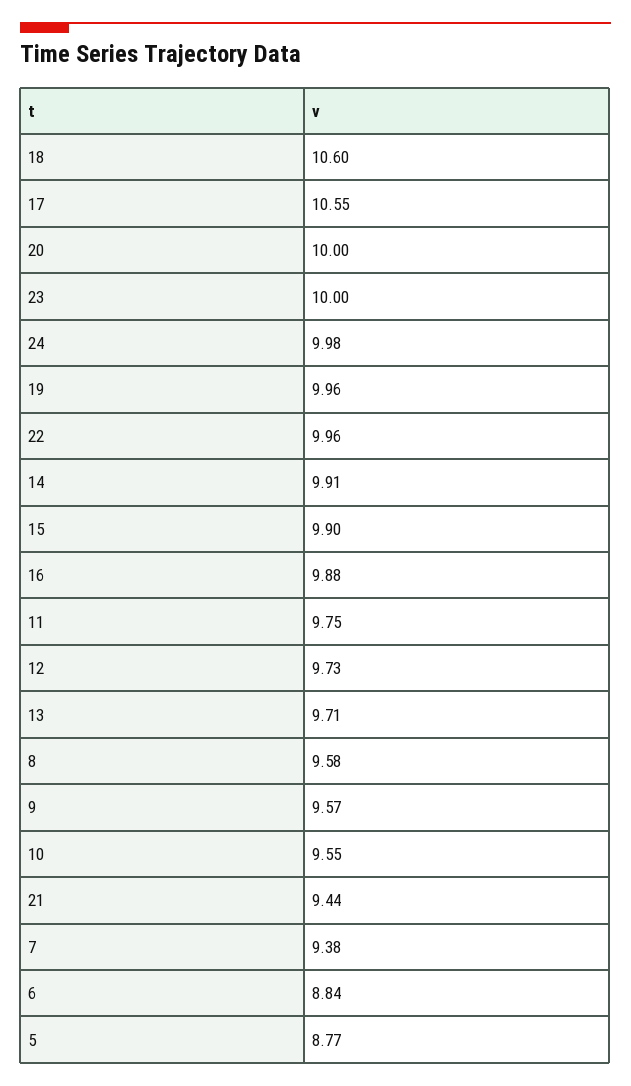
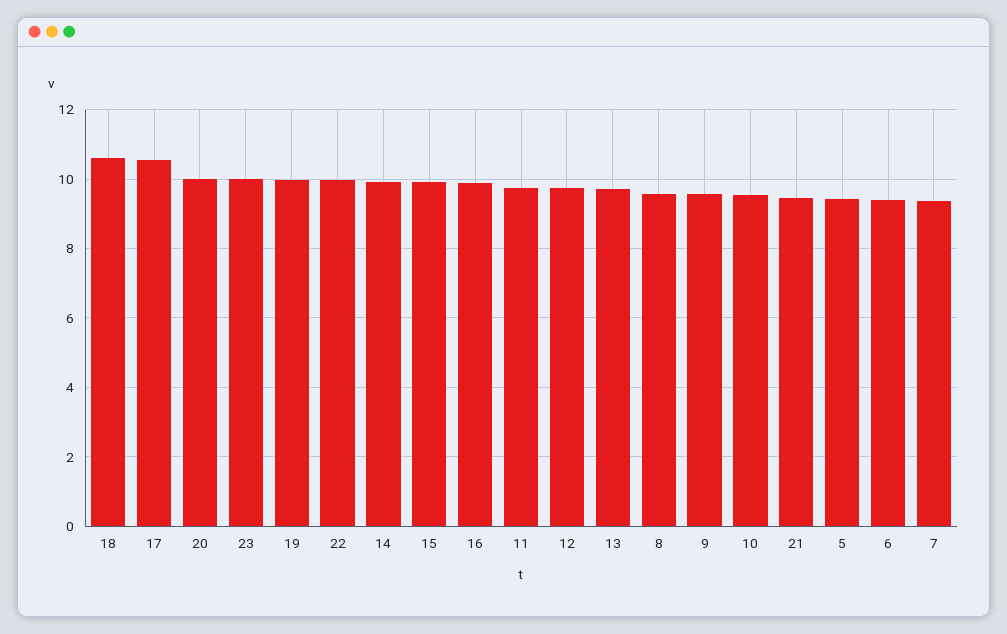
  {
    "18": 10.6,
    "17": 10.55,
    "20": 10,
    "23": 10,
-   "24": 9.98,
    "19": 9.96,
    "22": 9.96,
    "14": 9.91,
    "15": 9.9,
    "16": 9.88,
    "11": 9.75,
    "12": 9.73,
    "13": 9.71,
    "8": 9.58,
    "9": 9.57,
    "10": 9.55,
    "21": 9.44,
    "7": 9.38,
-   "6": 8.84,
+   "6": 9.4,
-   "5": 8.77
+   "5": 9.4
  }

